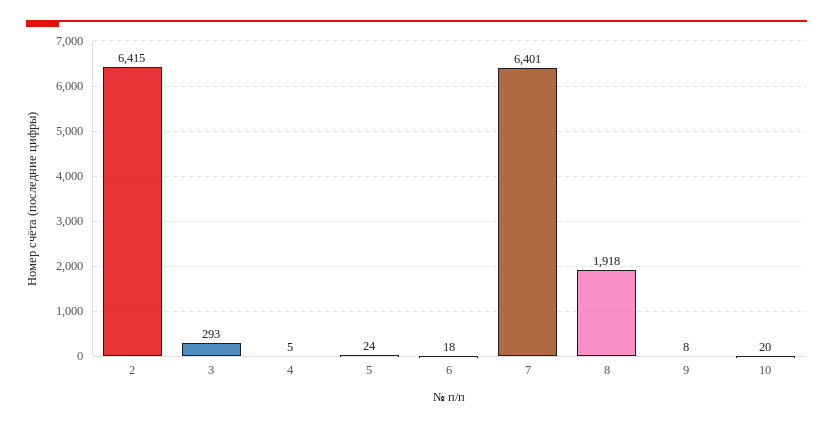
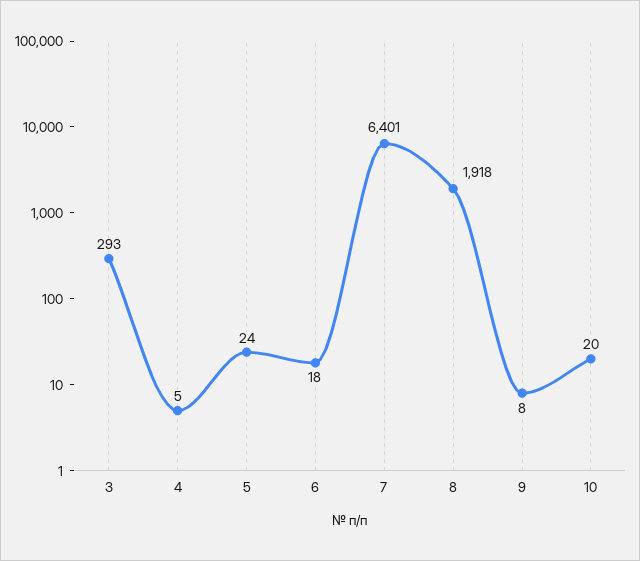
  {
-   "2": 6415,
    "3": 293,
    "4": 5,
    "5": 24,
    "6": 18,
    "7": 6401,
    "8": 1918,
    "9": 8,
    "10": 20
  }

